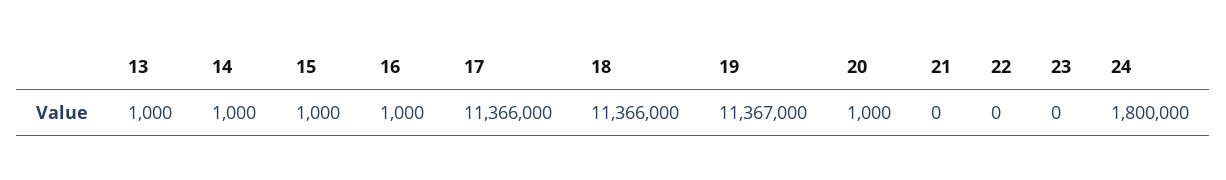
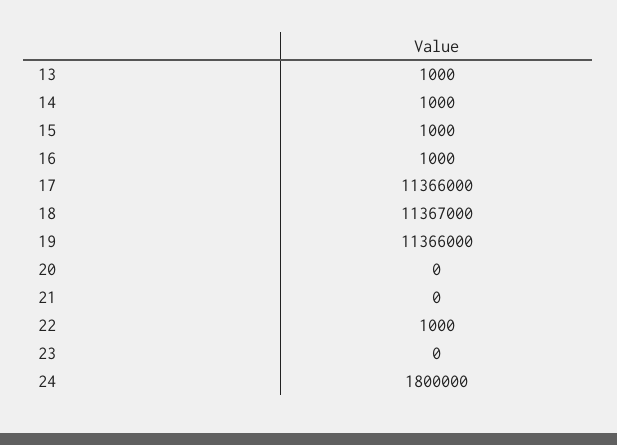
  {
    "13": 1000,
    "14": 1000,
    "15": 1000,
    "16": 1000,
    "17": 11366000,
-   "18": 11366000,
+   "18": 11367000,
-   "19": 11367000,
+   "19": 11366000,
-   "20": 1000,
+   "20": 0,
    "21": 0,
-   "22": 0,
+   "22": 1000,
    "23": 0,
    "24": 1800000
  }

